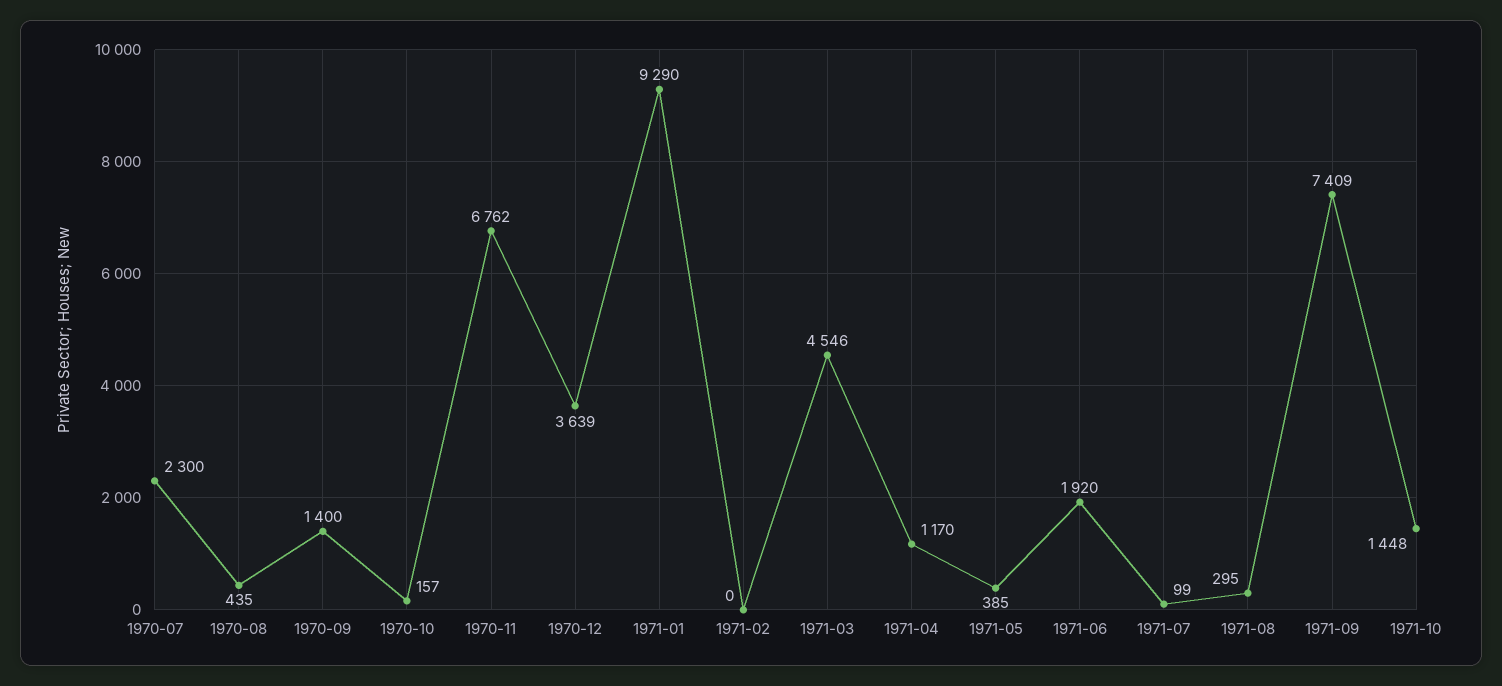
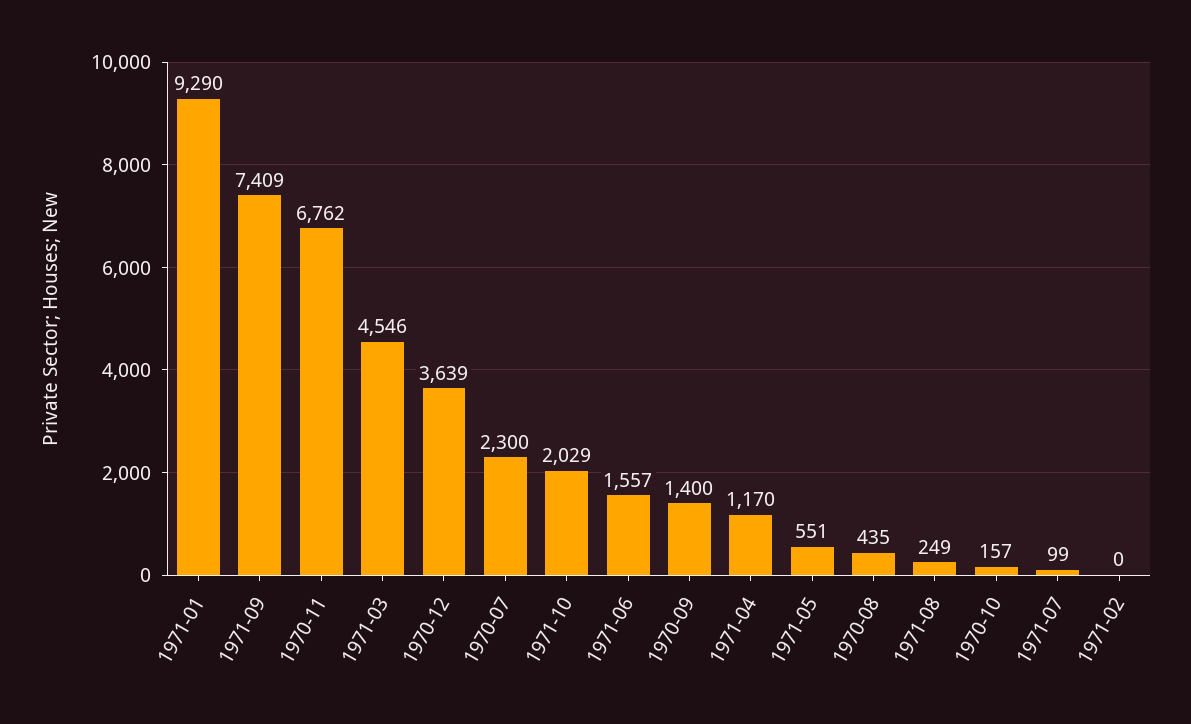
  {
    "1970-07": 2300,
    "1970-08": 435,
    "1970-09": 1400,
    "1970-10": 157,
    "1970-11": 6762,
    "1970-12": 3639,
    "1971-01": 9290,
    "1971-02": 0,
    "1971-03": 4546,
    "1971-04": 1170,
-   "1971-05": 385,
+   "1971-05": 551,
-   "1971-06": 1920,
+   "1971-06": 1557,
    "1971-07": 99,
-   "1971-08": 295,
+   "1971-08": 249,
    "1971-09": 7409,
-   "1971-10": 1448
+   "1971-10": 2029
  }

